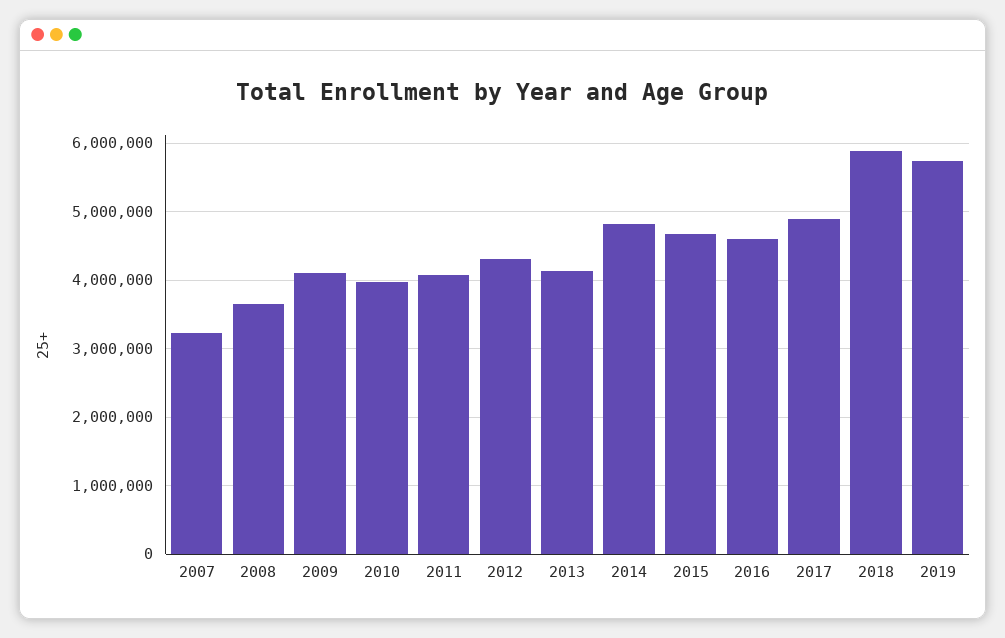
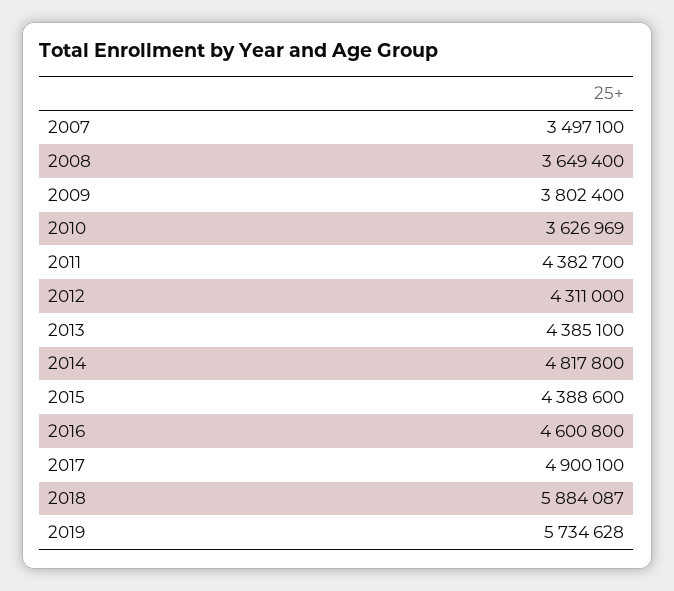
  {
-   "2007": 3200000,
+   "2007": 3497100,
    "2008": 3649400,
-   "2009": 4100000,
+   "2009": 3802400,
-   "2010": 4000000,
+   "2010": 3626969,
-   "2011": 4100000,
+   "2011": 4382700,
    "2012": 4311000,
-   "2013": 4100000,
+   "2013": 4385100,
    "2014": 4817800,
-   "2015": 4700000,
+   "2015": 4388600,
    "2016": 4600800,
    "2017": 4900100,
    "2018": 5884087,
    "2019": 5734628
  }

